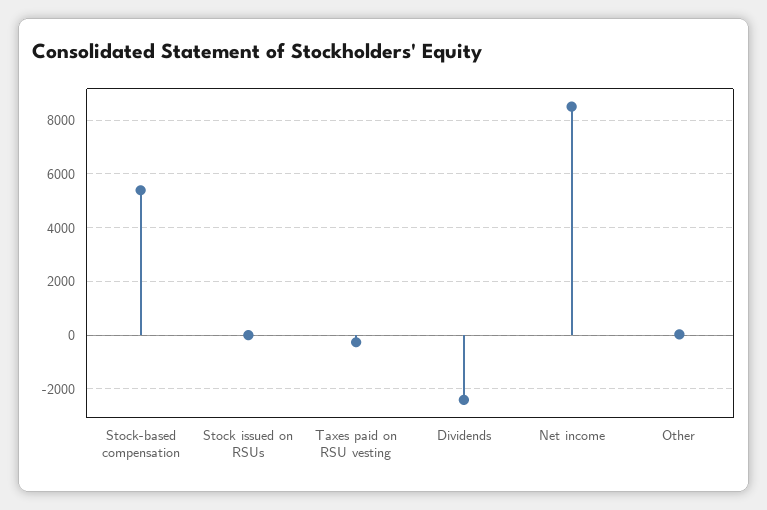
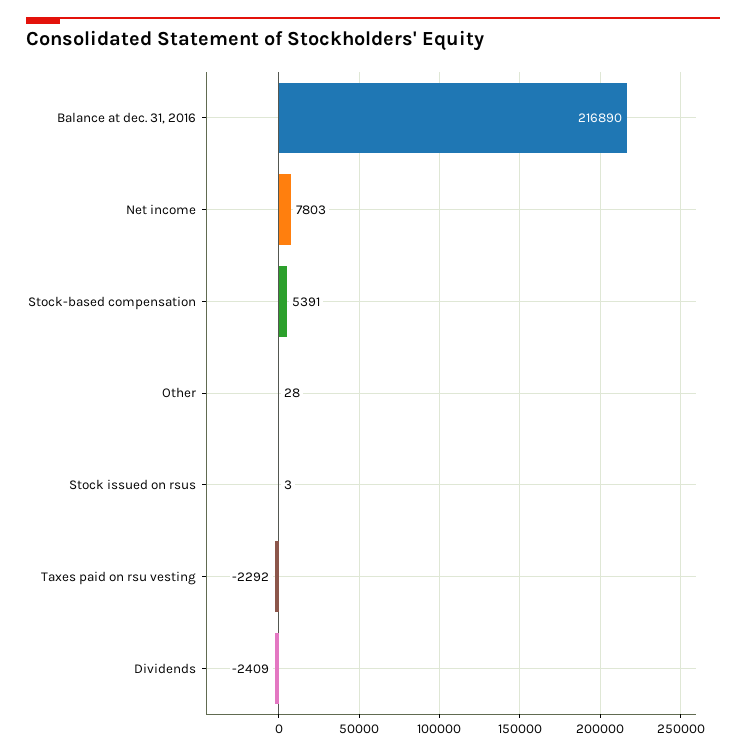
  {
    "Stock-based compensation": 5391,
    "Stock issued on RSUs": 3,
-   "Taxes paid on RSU vesting": -250,
+   "Taxes paid on RSU vesting": -2292,
    "Dividends": -2409,
-   "Net income": 8500,
+   "Net income": 7803,
-   "Other": 28
+   "Other": 28,
+   "Balance at dec. 31, 2016": 216890
  }

